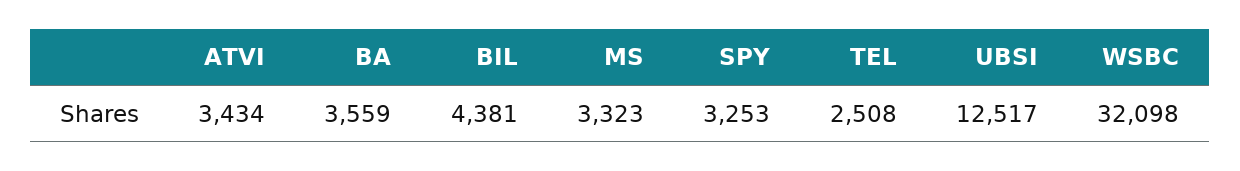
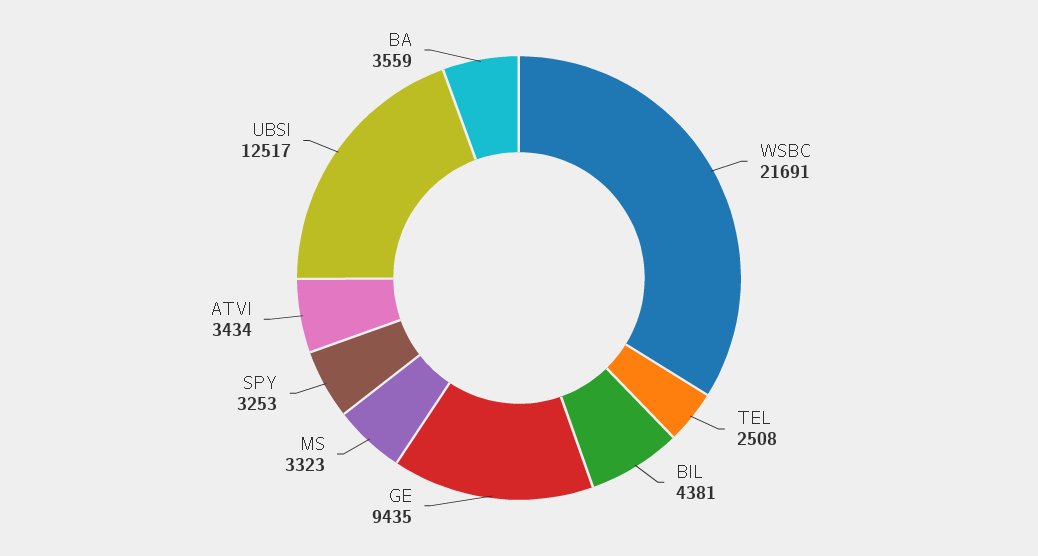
  {
    "ATVI": 3434,
    "BA": 3559,
    "BIL": 4381,
    "MS": 3323,
    "SPY": 3253,
    "TEL": 2508,
    "UBSI": 12517,
-   "WSBC": 32098
+   "WSBC": 21691,
+   "GE": 9435
  }

